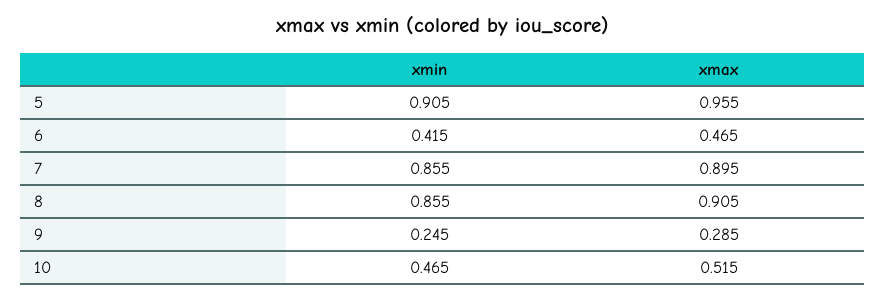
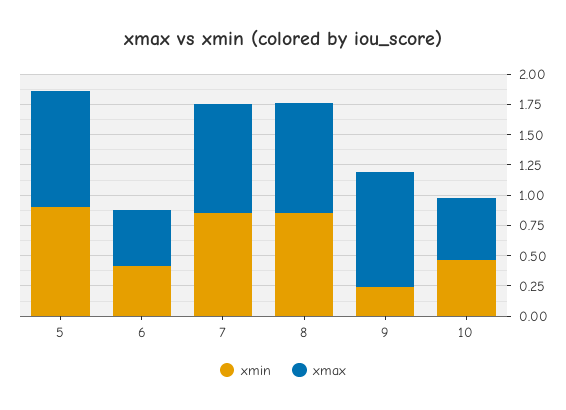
  {
    "xmin": {
      "5": 0.905,
      "6": 0.415,
      "7": 0.855,
      "8": 0.855,
      "9": 0.245,
      "10": 0.465
    },
    "xmax": {
      "5": 0.955,
      "6": 0.465,
      "7": 0.895,
      "8": 0.905,
-     "9": 0.285,
+     "9": 1,
      "10": 0.515
    }
  }

